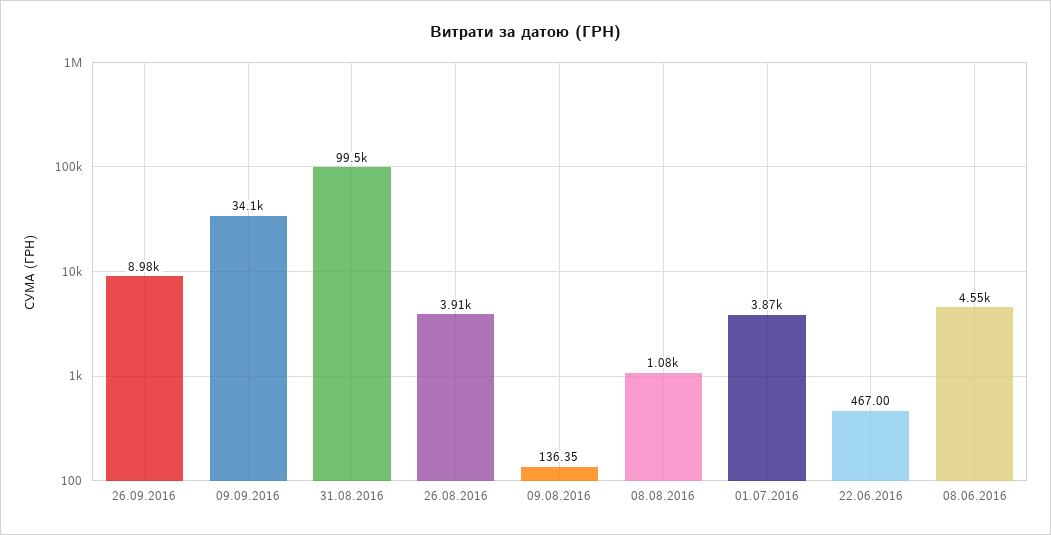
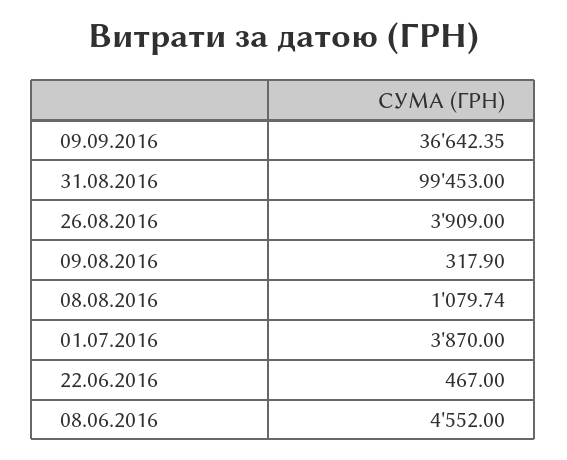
  {
-   "26.09.2016": 8980,
-   "09.09.2016": 34100,
+   "09.09.2016": 36642.35,
    "31.08.2016": 99453,
    "26.08.2016": 3909,
-   "09.08.2016": 136.35,
+   "09.08.2016": 317.9,
    "08.08.2016": 1079.74,
    "01.07.2016": 3870,
    "22.06.2016": 467,
    "08.06.2016": 4552
  }

